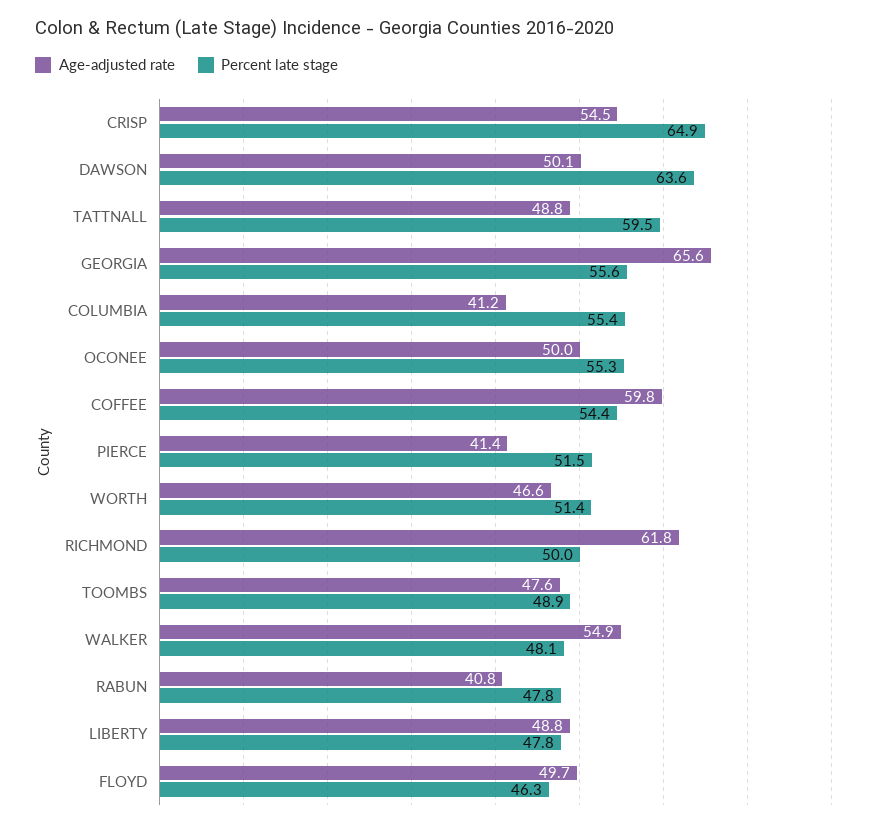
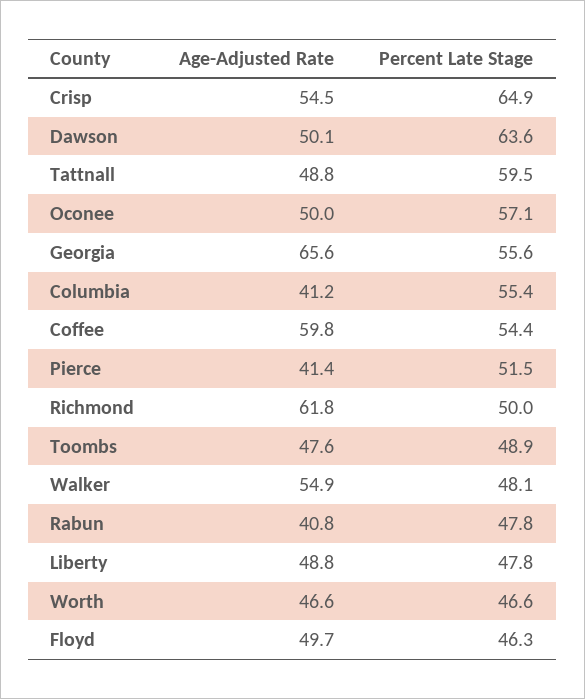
  {
    "Age-adjusted rate": {
      "CRISP": 54.5,
      "DAWSON": 50.1,
      "TATTNALL": 48.8,
      "GEORGIA": 65.6,
      "COLUMBIA": 41.2,
      "OCONEE": 50,
      "COFFEE": 59.8,
      "PIERCE": 41.4,
      "WORTH": 46.6,
      "RICHMOND": 61.8,
      "TOOMBS": 47.6,
      "WALKER": 54.9,
      "RABUN": 40.8,
      "LIBERTY": 48.8,
      "FLOYD": 49.7
    },
    "Percent late stage": {
      "CRISP": 64.9,
      "DAWSON": 63.6,
      "TATTNALL": 59.5,
      "GEORGIA": 55.6,
      "COLUMBIA": 55.4,
-     "OCONEE": 55.3,
+     "OCONEE": 57.1,
      "COFFEE": 54.4,
      "PIERCE": 51.5,
-     "WORTH": 51.4,
+     "WORTH": 46.6,
      "RICHMOND": 50,
      "TOOMBS": 48.9,
      "WALKER": 48.1,
      "RABUN": 47.8,
      "LIBERTY": 47.8,
      "FLOYD": 46.3
    }
  }

